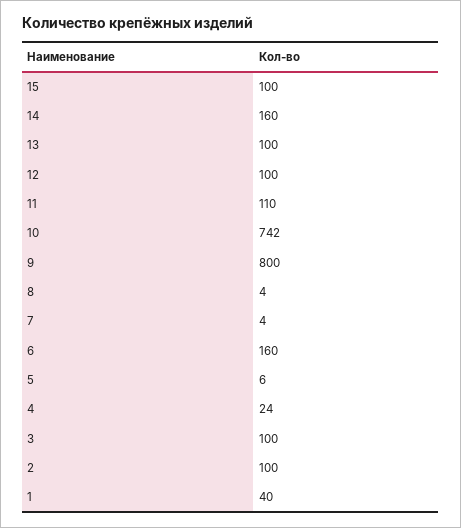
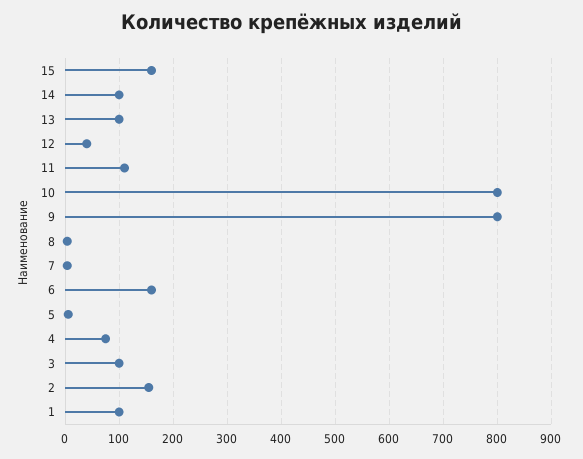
  {
-   "15": 100,
+   "15": 160,
-   "14": 160,
+   "14": 100,
    "13": 100,
-   "12": 100,
+   "12": 40,
    "11": 110,
-   "10": 742,
+   "10": 800,
    "9": 800,
    "8": 4,
    "7": 4,
    "6": 160,
    "5": 6,
-   "4": 24,
+   "4": 80,
    "3": 100,
-   "2": 100,
+   "2": 160,
-   "1": 40
+   "1": 100
  }

